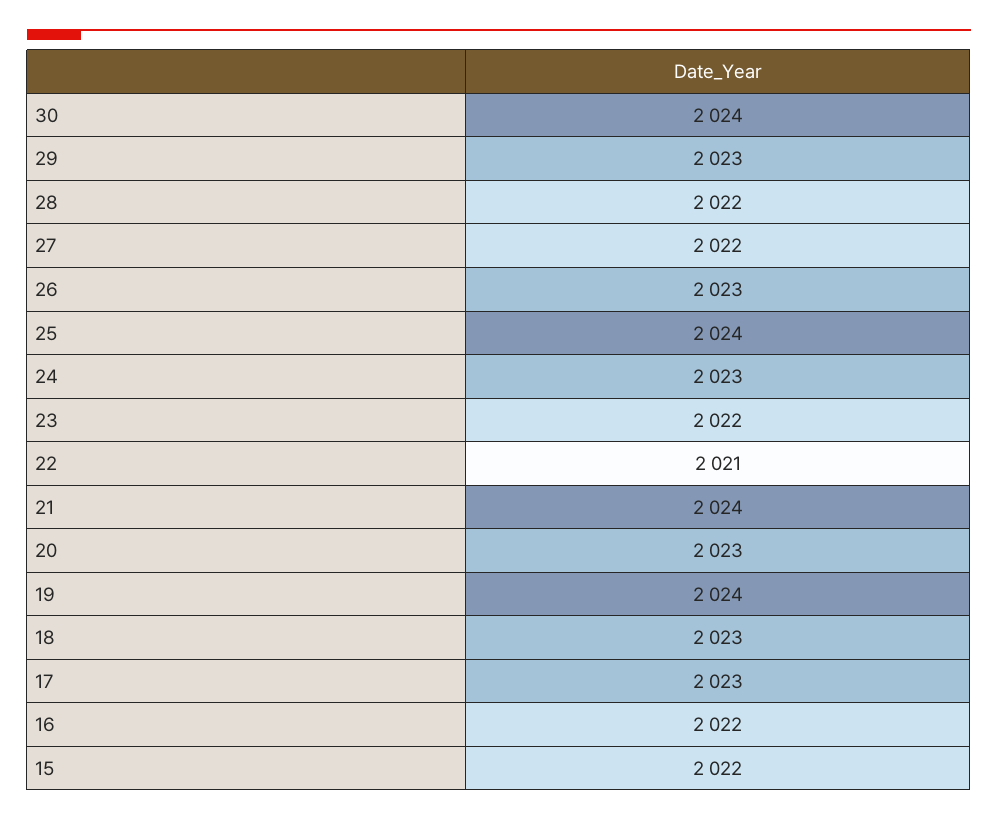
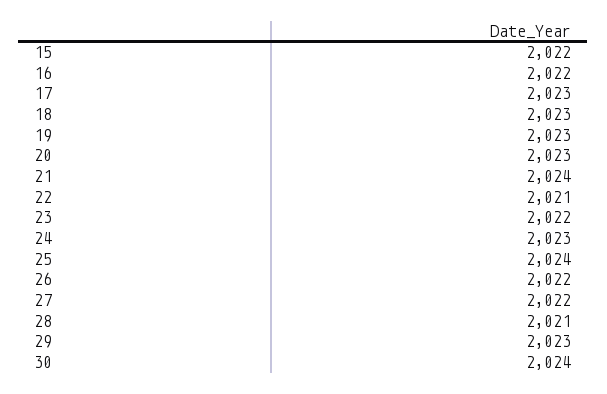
  {
    "30": 2024,
    "29": 2023,
-   "28": 2022,
+   "28": 2021,
    "27": 2022,
-   "26": 2023,
+   "26": 2022,
    "25": 2024,
    "24": 2023,
    "23": 2022,
    "22": 2021,
    "21": 2024,
    "20": 2023,
-   "19": 2024,
+   "19": 2023,
    "18": 2023,
    "17": 2023,
    "16": 2022,
    "15": 2022
  }

